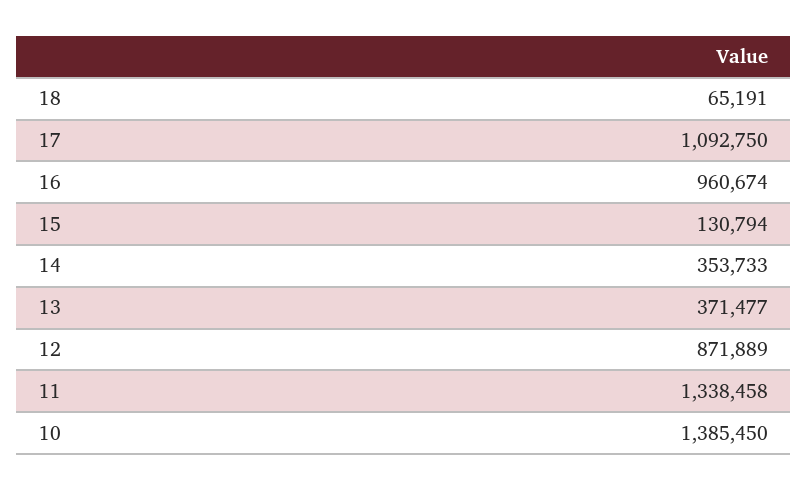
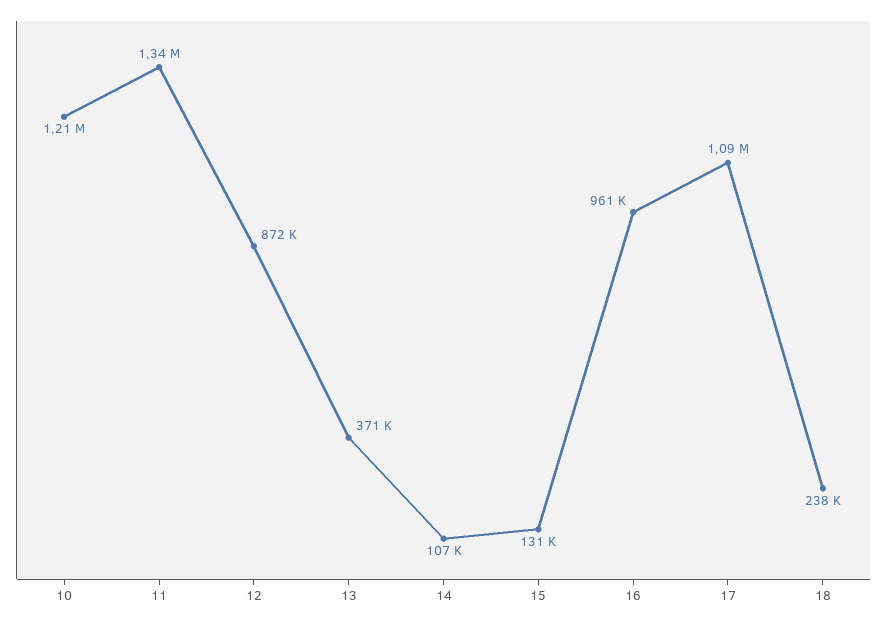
  {
-   "18": 65191,
+   "18": 238000,
    "17": 1092750,
    "16": 960674,
    "15": 130794,
-   "14": 353733,
+   "14": 107000,
    "13": 371477,
    "12": 871889,
    "11": 1338458,
-   "10": 1385450
+   "10": 1210000
  }

